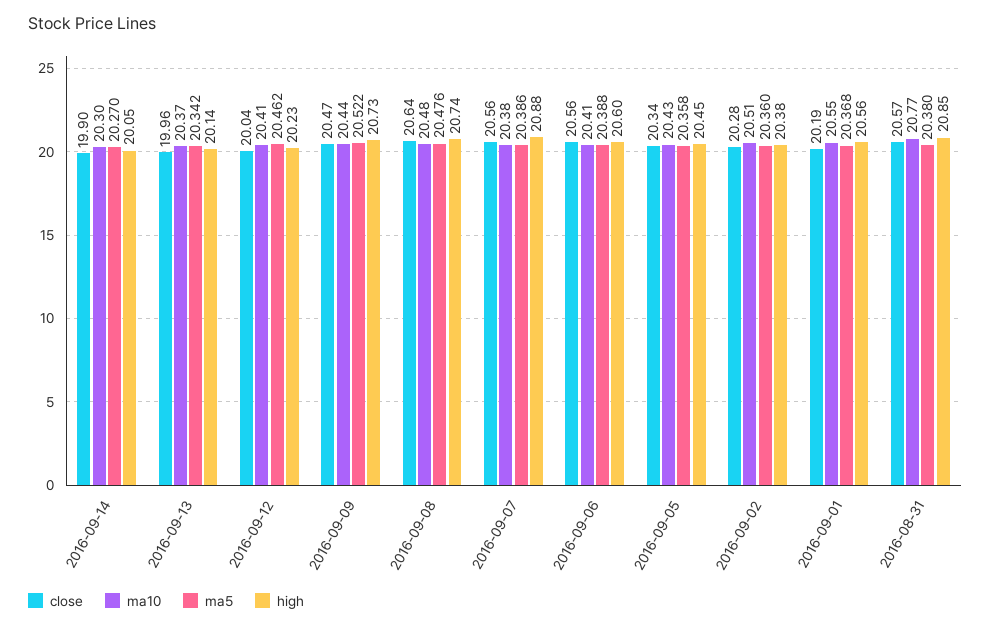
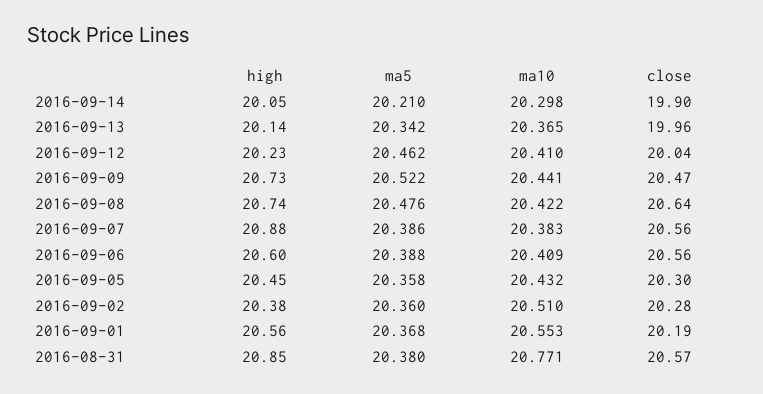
  {
    "close": {
      "2016-09-14": 19.9,
      "2016-09-13": 19.96,
      "2016-09-12": 20.04,
      "2016-09-09": 20.47,
      "2016-09-08": 20.64,
      "2016-09-07": 20.56,
      "2016-09-06": 20.56,
-     "2016-09-05": 20.34,
+     "2016-09-05": 20.3,
      "2016-09-02": 20.28,
      "2016-09-01": 20.19,
      "2016-08-31": 20.57
    },
    "ma10": {
      "2016-09-14": 20.298,
      "2016-09-13": 20.365,
      "2016-09-12": 20.41,
      "2016-09-09": 20.441,
-     "2016-09-08": 20.48,
+     "2016-09-08": 20.422,
      "2016-09-07": 20.383,
      "2016-09-06": 20.409,
      "2016-09-05": 20.432,
      "2016-09-02": 20.51,
      "2016-09-01": 20.553,
      "2016-08-31": 20.771
    },
    "ma5": {
-     "2016-09-14": 20.27,
+     "2016-09-14": 20.21,
      "2016-09-13": 20.342,
      "2016-09-12": 20.462,
      "2016-09-09": 20.522,
      "2016-09-08": 20.476,
      "2016-09-07": 20.386,
      "2016-09-06": 20.388,
      "2016-09-05": 20.358,
      "2016-09-02": 20.36,
      "2016-09-01": 20.368,
      "2016-08-31": 20.38
    },
    "high": {
      "2016-09-14": 20.05,
      "2016-09-13": 20.14,
      "2016-09-12": 20.23,
      "2016-09-09": 20.73,
      "2016-09-08": 20.74,
      "2016-09-07": 20.88,
      "2016-09-06": 20.6,
      "2016-09-05": 20.45,
      "2016-09-02": 20.38,
      "2016-09-01": 20.56,
      "2016-08-31": 20.85
    }
  }

